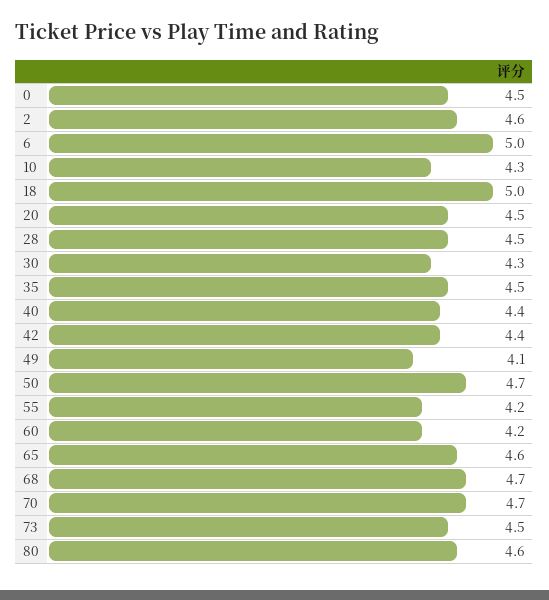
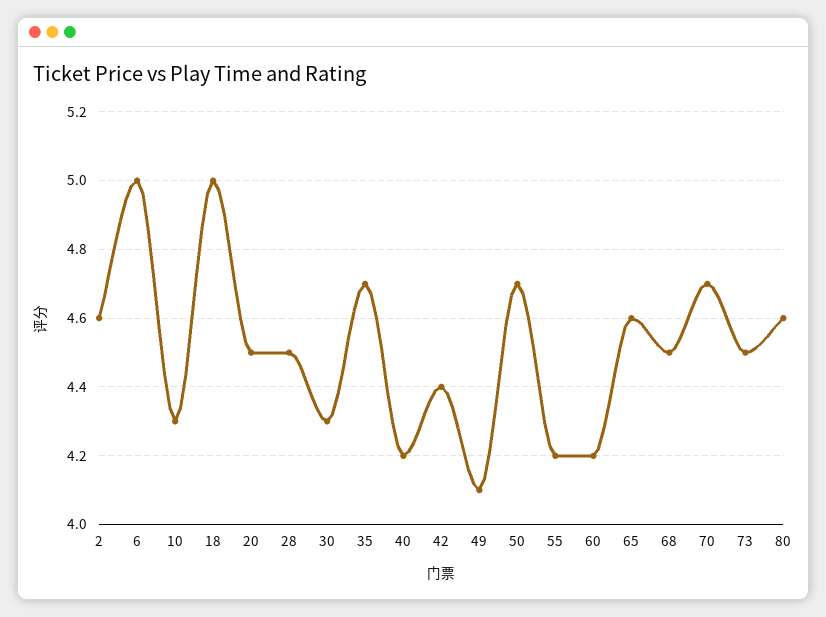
  {
-   "0": 4.5,
    "2": 4.6,
    "6": 5,
    "10": 4.3,
    "18": 5,
    "20": 4.5,
    "28": 4.5,
    "30": 4.3,
-   "35": 4.5,
+   "35": 4.7,
-   "40": 4.4,
+   "40": 4.2,
    "42": 4.4,
    "49": 4.1,
    "50": 4.7,
    "55": 4.2,
    "60": 4.2,
    "65": 4.6,
-   "68": 4.7,
+   "68": 4.5,
    "70": 4.7,
    "73": 4.5,
    "80": 4.6
  }

